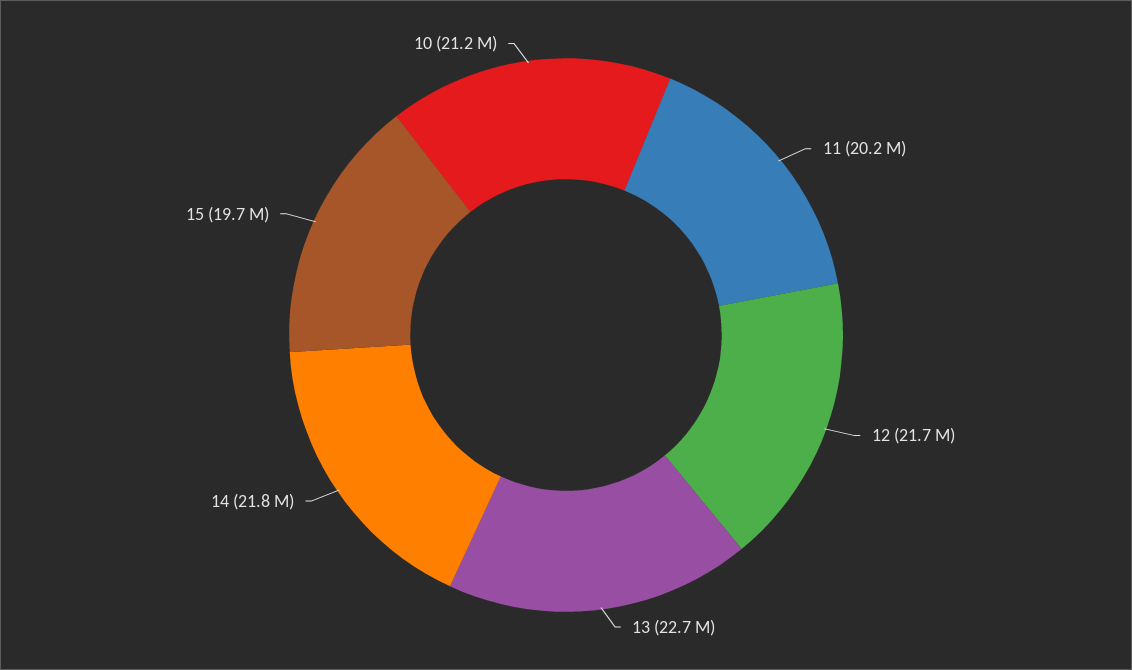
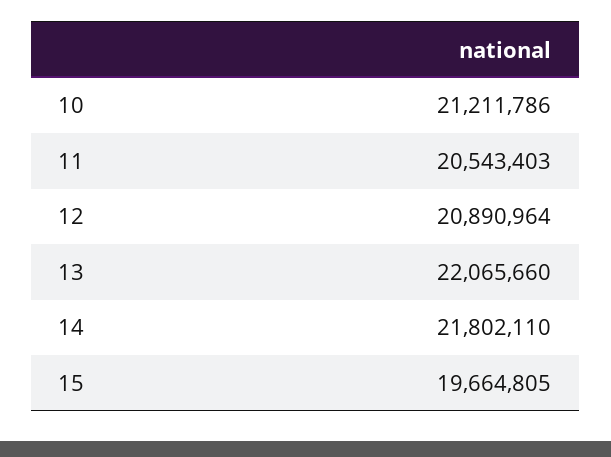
  {
-   "11": 20200000,
+   "11": 20543403,
-   "12": 21700000,
+   "12": 20890964,
-   "13": 22700000,
+   "13": 22065660,
    "14": 21802110,
    "15": 19664805,
    "10": 21211786
  }

